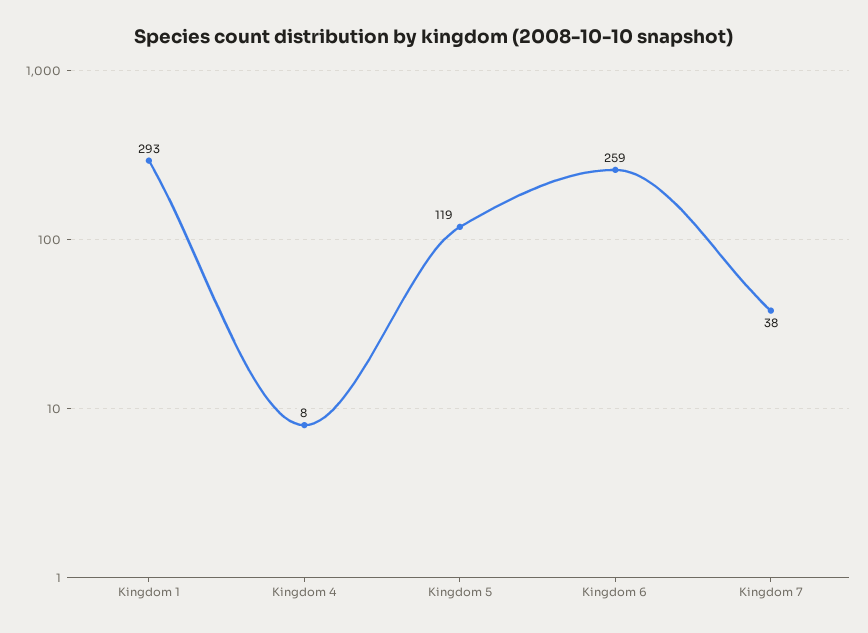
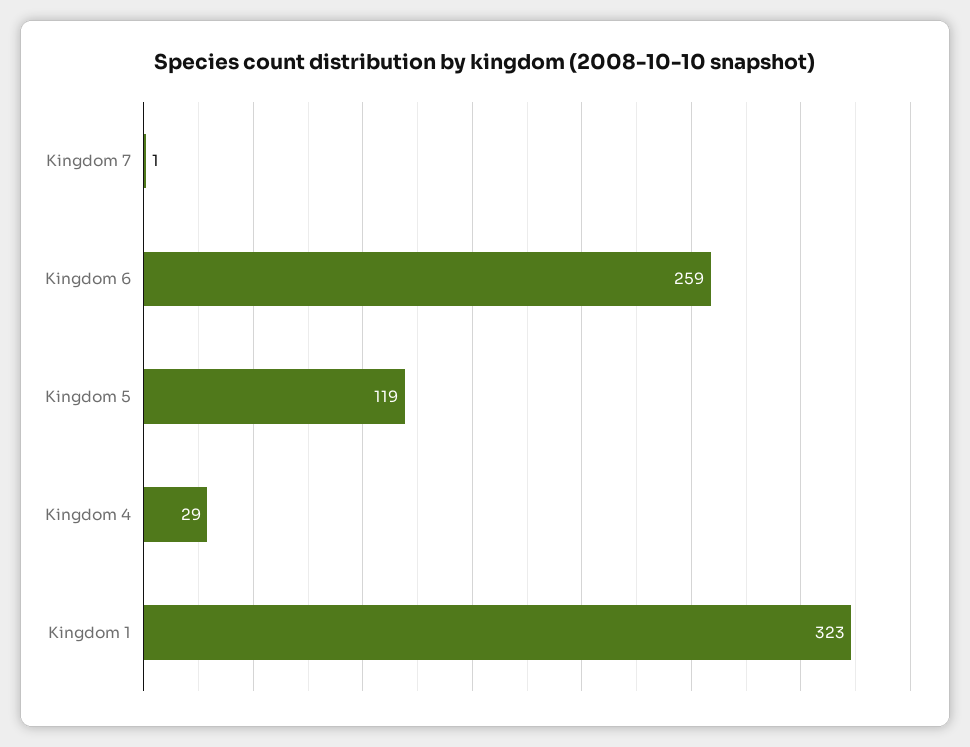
  {
-   "Kingdom 1": 293,
+   "Kingdom 1": 323,
-   "Kingdom 4": 8,
+   "Kingdom 4": 29,
    "Kingdom 5": 119,
    "Kingdom 6": 259,
-   "Kingdom 7": 38
+   "Kingdom 7": 1
  }

